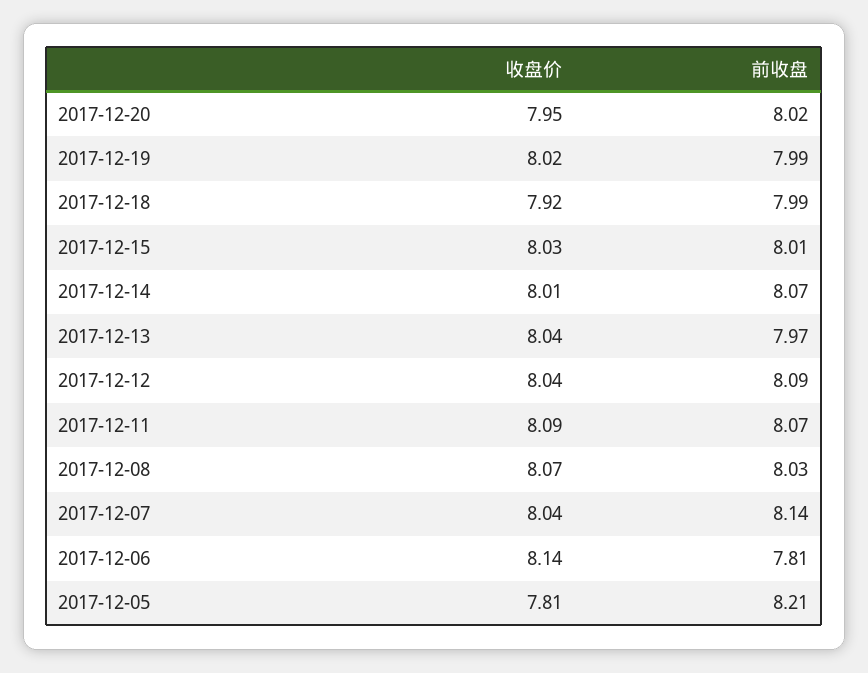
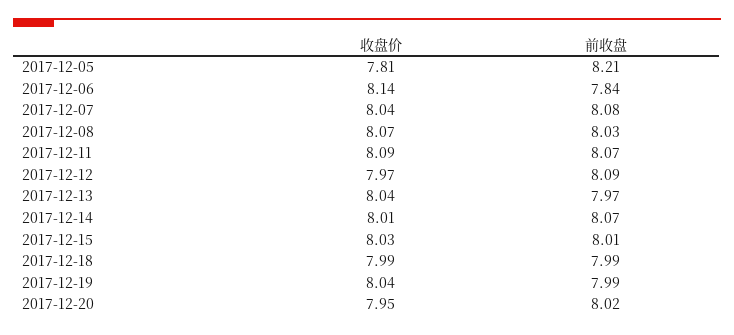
  {
    "收盘价": {
      "2017-12-20": 7.95,
-     "2017-12-19": 8.02,
+     "2017-12-19": 8.04,
-     "2017-12-18": 7.92,
+     "2017-12-18": 7.99,
      "2017-12-15": 8.03,
      "2017-12-14": 8.01,
      "2017-12-13": 8.04,
-     "2017-12-12": 8.04,
+     "2017-12-12": 7.97,
      "2017-12-11": 8.09,
      "2017-12-08": 8.07,
      "2017-12-07": 8.04,
      "2017-12-06": 8.14,
      "2017-12-05": 7.81
    },
    "前收盘": {
      "2017-12-20": 8.02,
      "2017-12-19": 7.99,
      "2017-12-18": 7.99,
      "2017-12-15": 8.01,
      "2017-12-14": 8.07,
      "2017-12-13": 7.97,
      "2017-12-12": 8.09,
      "2017-12-11": 8.07,
      "2017-12-08": 8.03,
-     "2017-12-07": 8.14,
+     "2017-12-07": 8.08,
-     "2017-12-06": 7.81,
+     "2017-12-06": 7.84,
      "2017-12-05": 8.21
    }
  }

